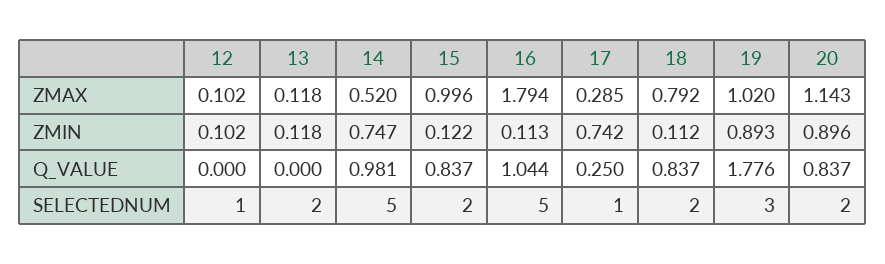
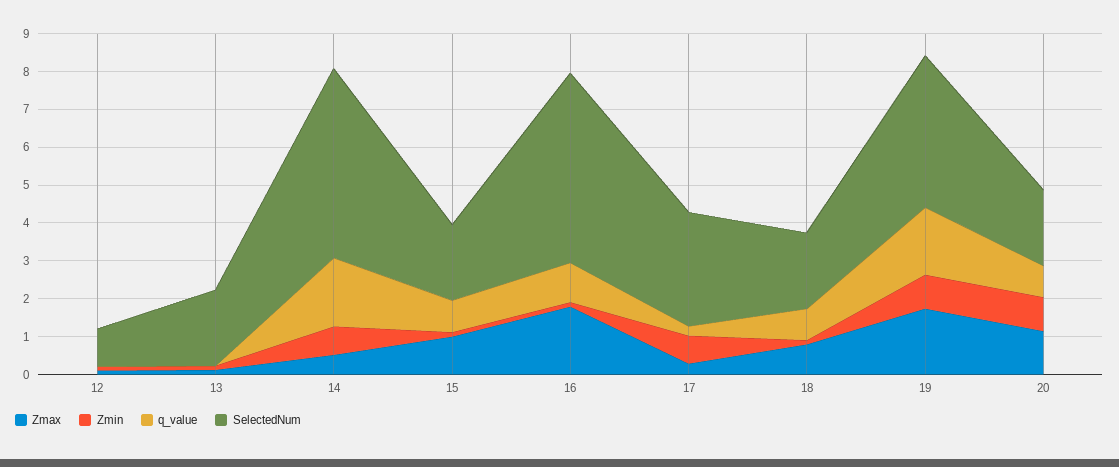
  {
    "ZMAX": {
      "12": 0.102,
      "13": 0.118,
      "14": 0.52,
      "15": 0.996,
      "16": 1.794,
      "17": 0.285,
      "18": 0.792,
-     "19": 1.02,
+     "19": 1.75,
      "20": 1.143
    },
    "ZMIN": {
      "12": 0.102,
      "13": 0.118,
      "14": 0.747,
      "15": 0.122,
      "16": 0.113,
      "17": 0.742,
      "18": 0.112,
      "19": 0.893,
      "20": 0.896
    },
    "Q_VALUE": {
      "12": 0,
      "13": 0,
-     "14": 0.981,
+     "14": 1.75,
      "15": 0.837,
      "16": 1.044,
      "17": 0.25,
      "18": 0.837,
      "19": 1.776,
      "20": 0.837
    },
    "SELECTEDNUM": {
      "12": 1,
      "13": 2,
      "14": 5,
      "15": 2,
      "16": 5,
-     "17": 1,
+     "17": 3,
      "18": 2,
-     "19": 3,
+     "19": 4,
      "20": 2
    }
  }

